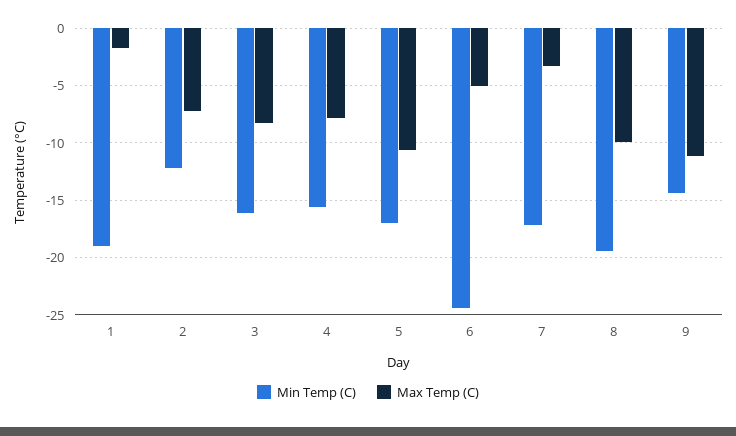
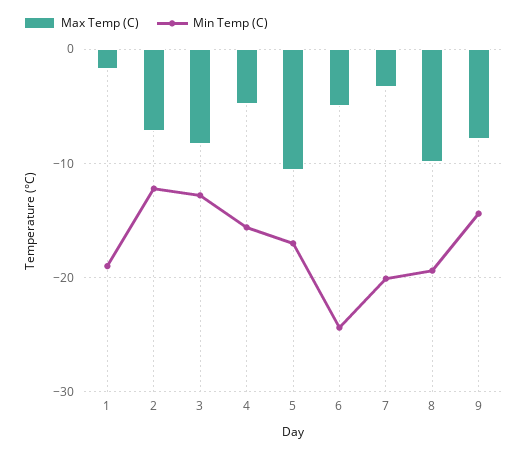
  {
    "Min Temp (C)": {
      "1": -19,
      "2": -12,
-     "3": -16,
+     "3": -13,
      "4": -16,
      "5": -17,
      "6": -24,
-     "7": -17,
+     "7": -20,
      "8": -19,
      "9": -14
    },
    "Max Temp (C)": {
      "1": -2,
      "2": -7,
      "3": -8,
-     "4": -8,
+     "4": -5,
      "5": -11,
      "6": -5,
      "7": -3,
      "8": -10,
-     "9": -11
+     "9": -8
    }
  }

